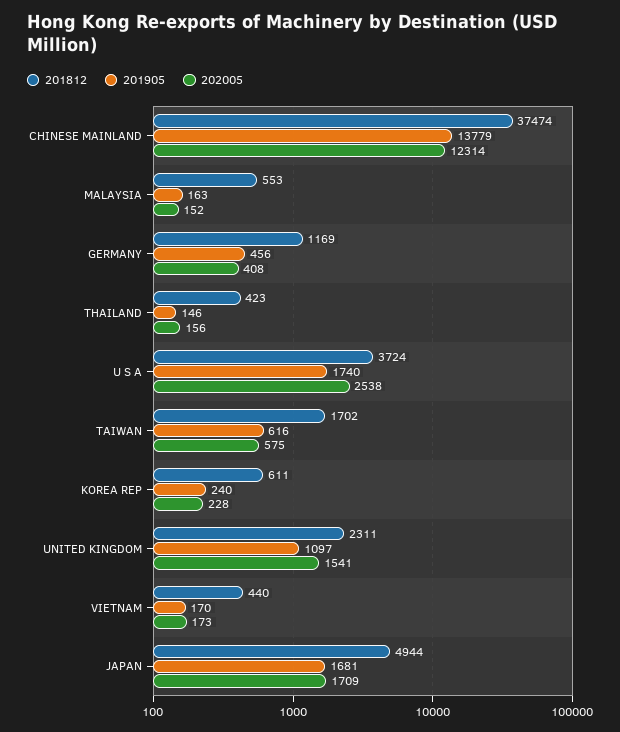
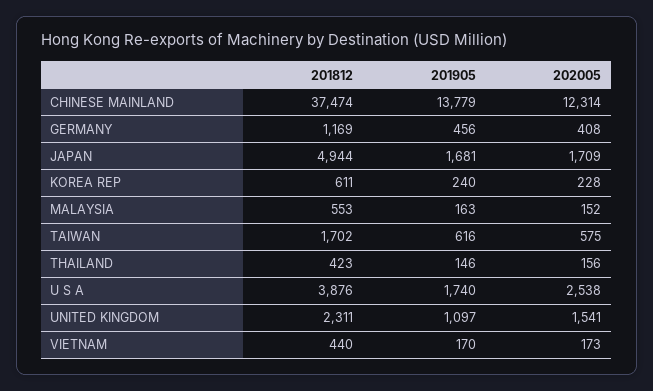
  {
    "201812": {
      "CHINESE MAINLAND": 37474,
      "MALAYSIA": 553,
      "GERMANY": 1169,
      "THAILAND": 423,
-     "U S A": 3724,
+     "U S A": 3876,
      "TAIWAN": 1702,
      "KOREA REP": 611,
      "UNITED KINGDOM": 2311,
      "VIETNAM": 440,
      "JAPAN": 4944
    },
    "201905": {
      "CHINESE MAINLAND": 13779,
      "MALAYSIA": 163,
      "GERMANY": 456,
      "THAILAND": 146,
      "U S A": 1740,
      "TAIWAN": 616,
      "KOREA REP": 240,
      "UNITED KINGDOM": 1097,
      "VIETNAM": 170,
      "JAPAN": 1681
    },
    "202005": {
      "CHINESE MAINLAND": 12314,
      "MALAYSIA": 152,
      "GERMANY": 408,
      "THAILAND": 156,
      "U S A": 2538,
      "TAIWAN": 575,
      "KOREA REP": 228,
      "UNITED KINGDOM": 1541,
      "VIETNAM": 173,
      "JAPAN": 1709
    }
  }

